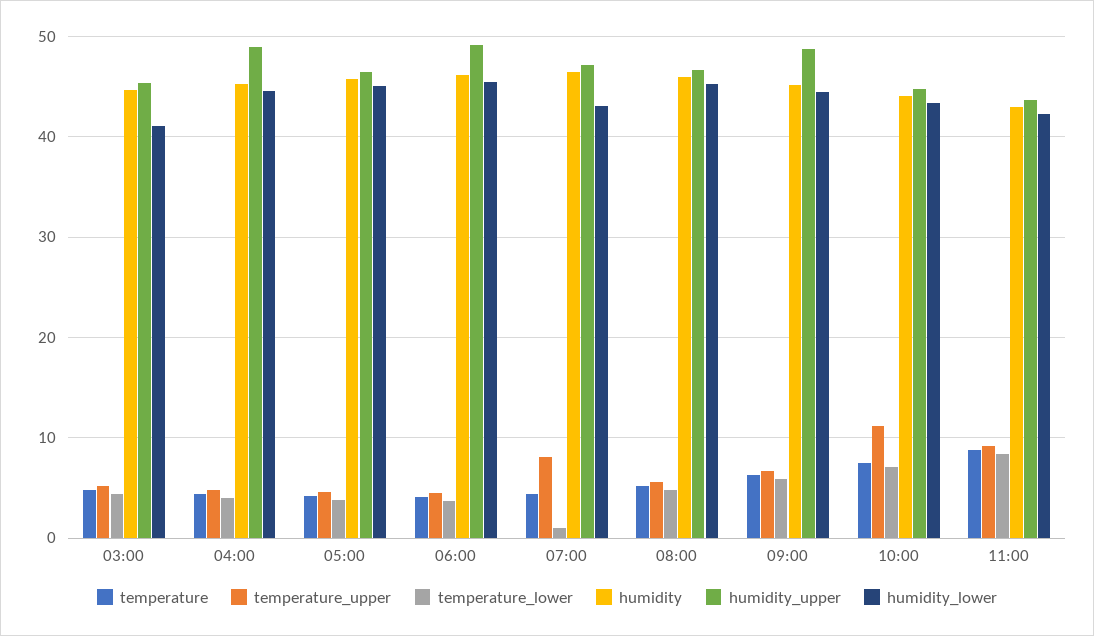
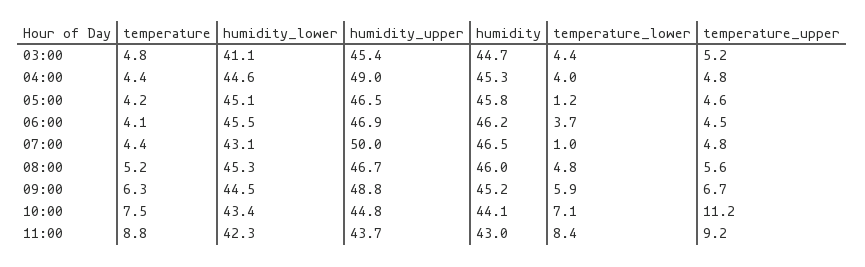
  {
    "temperature": {
      "03:00": 4.8,
      "04:00": 4.4,
      "05:00": 4.2,
      "06:00": 4.1,
      "07:00": 4.4,
      "08:00": 5.2,
      "09:00": 6.3,
      "10:00": 7.5,
      "11:00": 8.8
    },
    "temperature_upper": {
      "03:00": 5.2,
      "04:00": 4.8,
      "05:00": 4.6,
      "06:00": 4.5,
-     "07:00": 8,
+     "07:00": 4.8,
      "08:00": 5.6,
      "09:00": 6.7,
      "10:00": 11.2,
      "11:00": 9.2
    },
    "temperature_lower": {
      "03:00": 4.4,
      "04:00": 4,
-     "05:00": 4,
+     "05:00": 1.2,
      "06:00": 3.7,
      "07:00": 1,
      "08:00": 4.8,
      "09:00": 5.9,
      "10:00": 7.1,
      "11:00": 8.4
    },
    "humidity": {
      "03:00": 44.7,
      "04:00": 45.3,
      "05:00": 45.8,
      "06:00": 46.2,
      "07:00": 46.5,
      "08:00": 46,
      "09:00": 45.2,
      "10:00": 44.1,
      "11:00": 43
    },
    "humidity_upper": {
      "03:00": 45.4,
      "04:00": 49,
      "05:00": 46.5,
-     "06:00": 49,
+     "06:00": 46.9,
-     "07:00": 47,
+     "07:00": 50,
      "08:00": 46.7,
      "09:00": 48.8,
      "10:00": 44.8,
      "11:00": 43.7
    },
    "humidity_lower": {
      "03:00": 41.1,
      "04:00": 44.6,
      "05:00": 45.1,
      "06:00": 45.5,
      "07:00": 43.1,
      "08:00": 45.3,
      "09:00": 44.5,
      "10:00": 43.4,
      "11:00": 42.3
    }
  }

